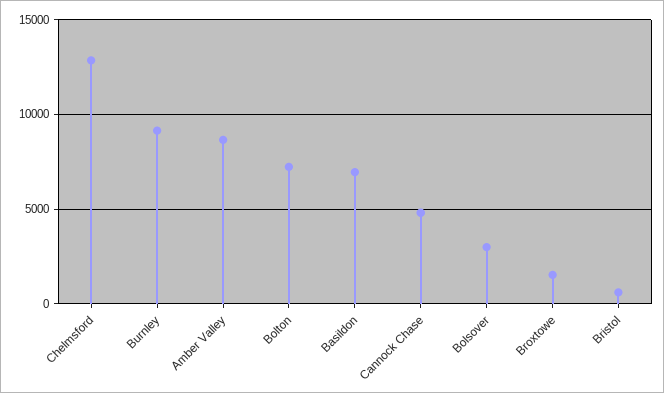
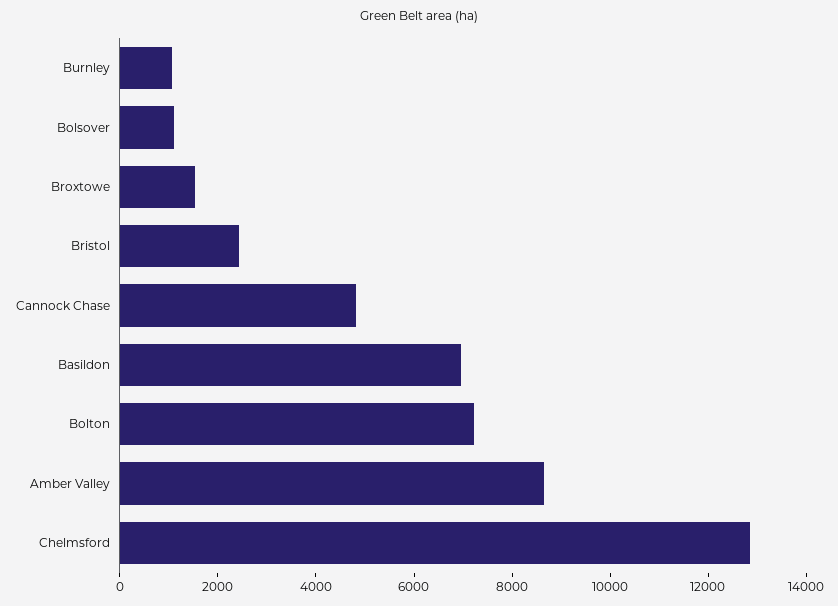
  {
    "Chelmsford": 13000,
-   "Burnley": 9000,
+   "Burnley": 1000,
    "Amber Valley": 8500,
    "Bolton": 7000,
    "Basildon": 7000,
    "Cannock Chase": 5000,
-   "Bolsover": 3000,
+   "Bolsover": 1000,
    "Broxtowe": 1500,
-   "Bristol": 500
+   "Bristol": 2500
  }

